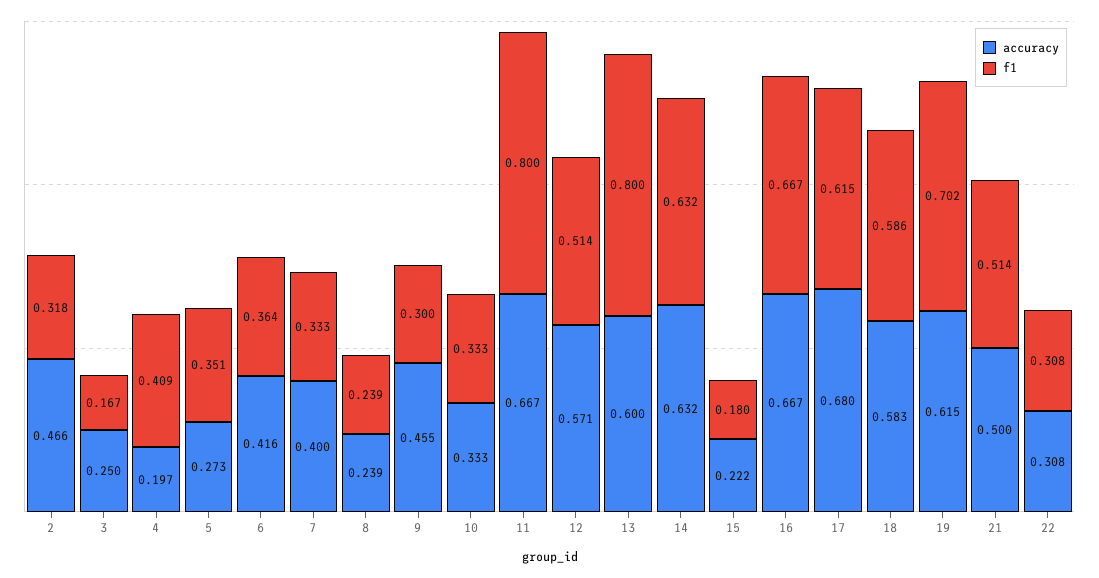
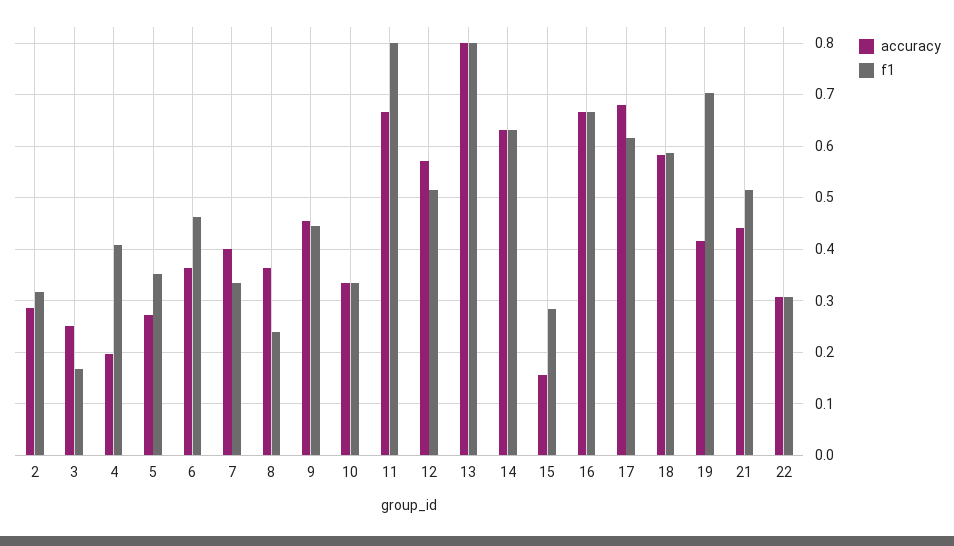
  {
    "accuracy": {
-     "2": 0.466,
+     "2": 0.28,
      "3": 0.25,
      "4": 0.197,
      "5": 0.273,
-     "6": 0.416,
+     "6": 0.36,
      "7": 0.4,
-     "8": 0.239,
+     "8": 0.36,
      "9": 0.455,
      "10": 0.333,
      "11": 0.667,
      "12": 0.571,
-     "13": 0.6,
+     "13": 0.8,
      "14": 0.632,
-     "15": 0.222,
+     "15": 0.16,
      "16": 0.667,
      "17": 0.68,
      "18": 0.583,
-     "19": 0.615,
+     "19": 0.42,
-     "21": 0.5,
+     "21": 0.44,
      "22": 0.308
    },
    "f1": {
      "2": 0.318,
      "3": 0.167,
      "4": 0.409,
      "5": 0.351,
-     "6": 0.364,
+     "6": 0.46,
      "7": 0.333,
      "8": 0.239,
-     "9": 0.3,
+     "9": 0.44,
      "10": 0.333,
      "11": 0.8,
      "12": 0.514,
      "13": 0.8,
      "14": 0.632,
-     "15": 0.18,
+     "15": 0.28,
      "16": 0.667,
      "17": 0.615,
      "18": 0.586,
      "19": 0.702,
      "21": 0.514,
      "22": 0.308
    }
  }

